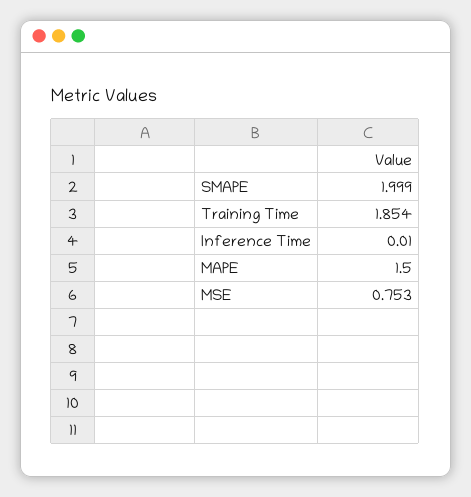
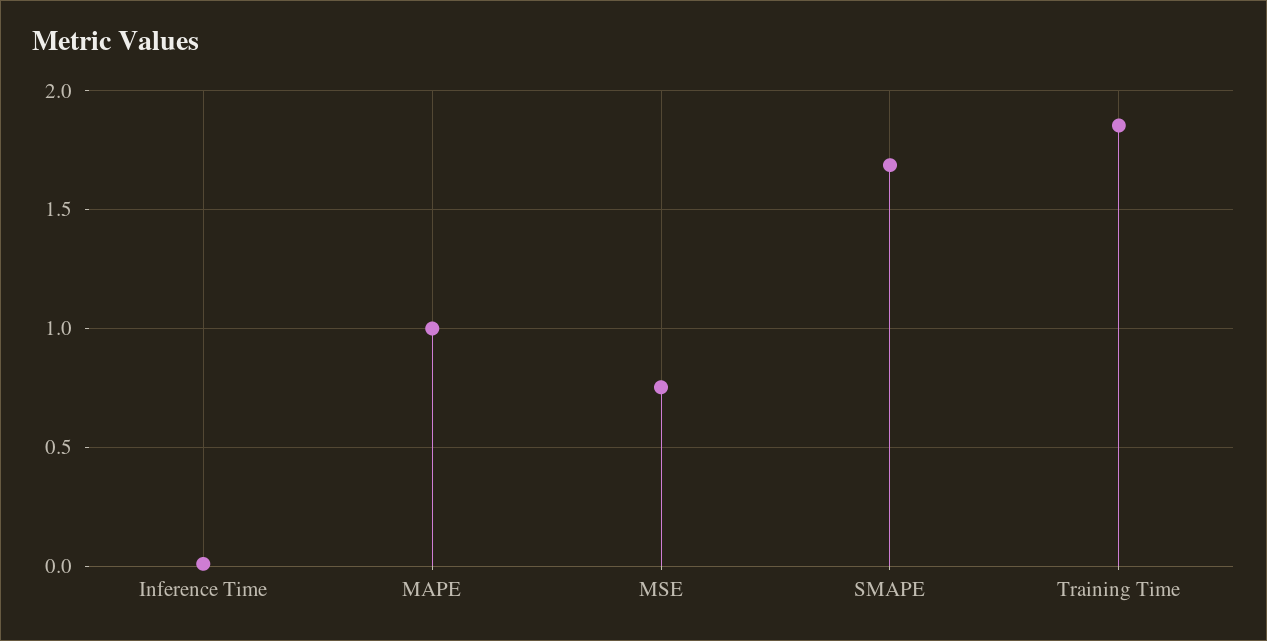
  {
-   "SMAPE": 1.999,
+   "SMAPE": 1.7,
    "Training Time": 1.854,
    "Inference Time": 0.01,
-   "MAPE": 1.5,
+   "MAPE": 1,
    "MSE": 0.753
  }

